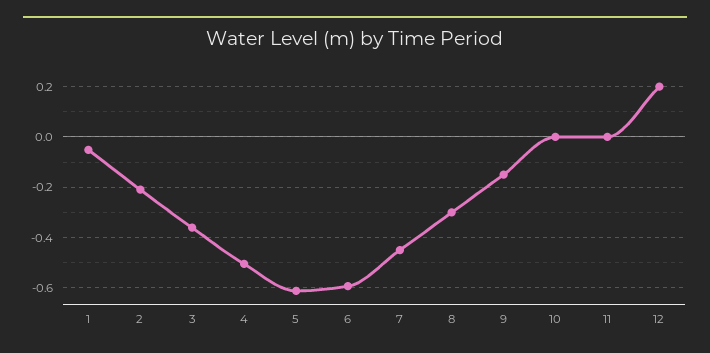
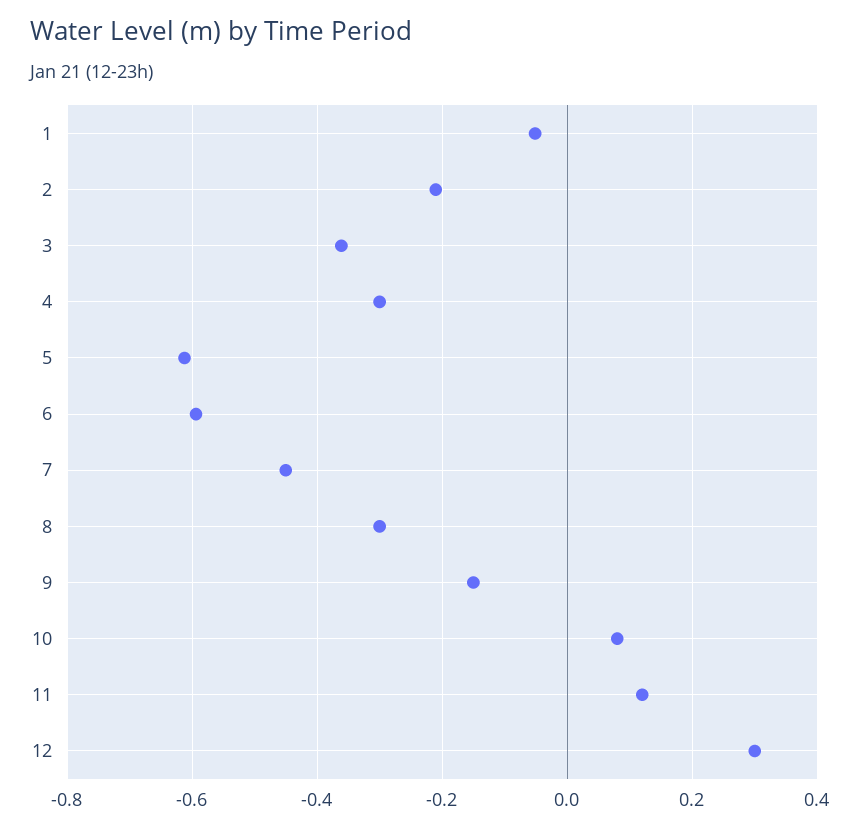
  {
    "1": -0.06,
    "2": -0.22,
    "3": -0.36,
-   "4": -0.5,
+   "4": -0.3,
    "5": -0.62,
    "6": -0.6,
    "7": -0.46,
    "8": -0.3,
    "9": -0.16,
-   "10": 0,
+   "10": 0.08,
-   "11": 0,
+   "11": 0.12,
-   "12": 0.2
+   "12": 0.3
  }

